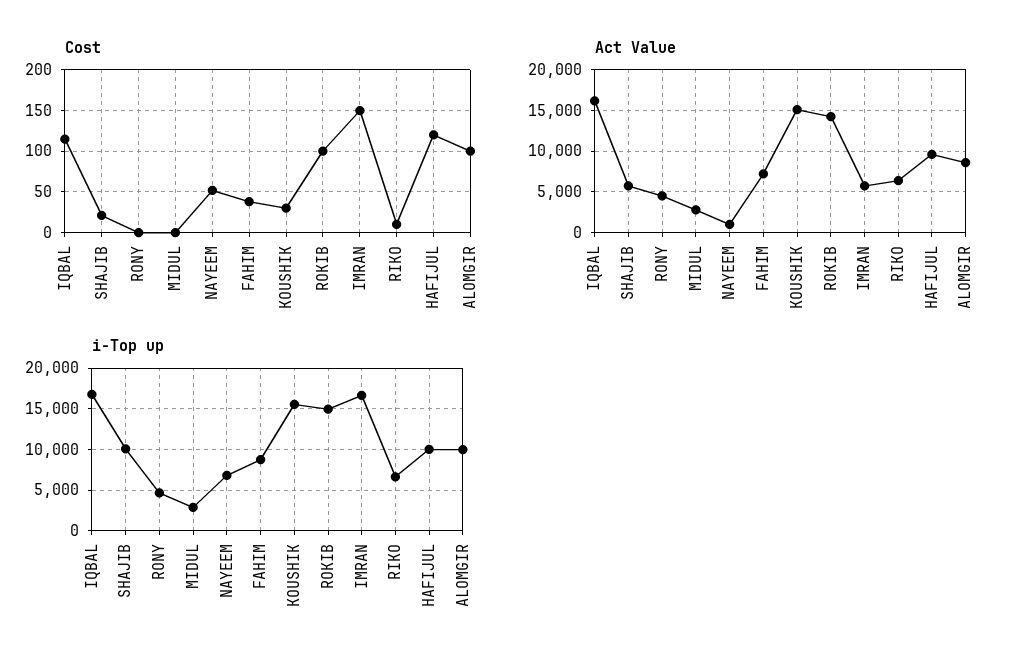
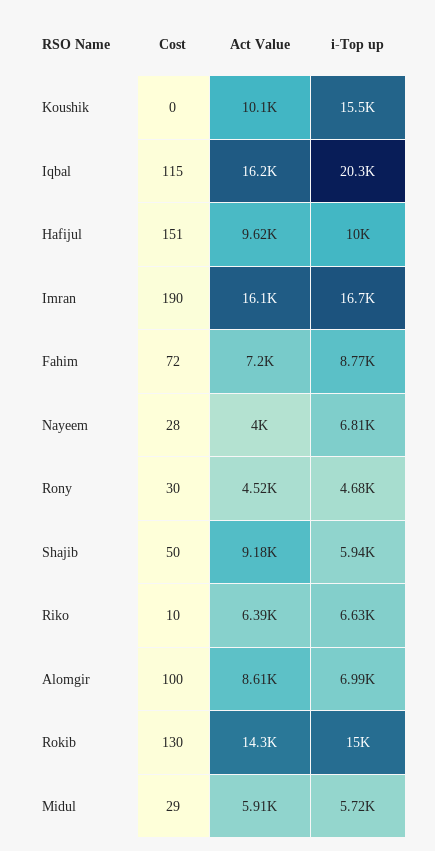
  {
    "Cost": {
      "IQBAL": 115,
-     "SHAJIB": 20,
+     "SHAJIB": 50,
-     "RONY": 0,
+     "RONY": 30,
-     "MIDUL": 0,
+     "MIDUL": 29,
-     "NAYEEM": 50,
+     "NAYEEM": 28,
-     "FAHIM": 40,
+     "FAHIM": 72,
-     "KOUSHIK": 30,
+     "KOUSHIK": 0,
-     "ROKIB": 100,
+     "ROKIB": 130,
-     "IMRAN": 150,
+     "IMRAN": 190,
      "RIKO": 10,
-     "HAFIJUL": 120,
+     "HAFIJUL": 151,
      "ALOMGIR": 100
    },
    "Act Value": {
      "IQBAL": 16200,
-     "SHAJIB": 6000,
+     "SHAJIB": 9180,
      "RONY": 4520,
-     "MIDUL": 3000,
+     "MIDUL": 5910,
-     "NAYEEM": 1000,
+     "NAYEEM": 4000,
      "FAHIM": 7200,
-     "KOUSHIK": 15000,
+     "KOUSHIK": 10100,
      "ROKIB": 14300,
-     "IMRAN": 6000,
+     "IMRAN": 16100,
      "RIKO": 6390,
      "HAFIJUL": 9620,
      "ALOMGIR": 8610
    },
    "i-Top up": {
-     "IQBAL": 17000,
+     "IQBAL": 20300,
-     "SHAJIB": 10000,
+     "SHAJIB": 5940,
      "RONY": 4680,
-     "MIDUL": 3000,
+     "MIDUL": 5720,
      "NAYEEM": 6810,
      "FAHIM": 8770,
      "KOUSHIK": 15500,
      "ROKIB": 15000,
      "IMRAN": 16700,
      "RIKO": 6630,
      "HAFIJUL": 10000,
-     "ALOMGIR": 10000
+     "ALOMGIR": 6990
    }
  }

